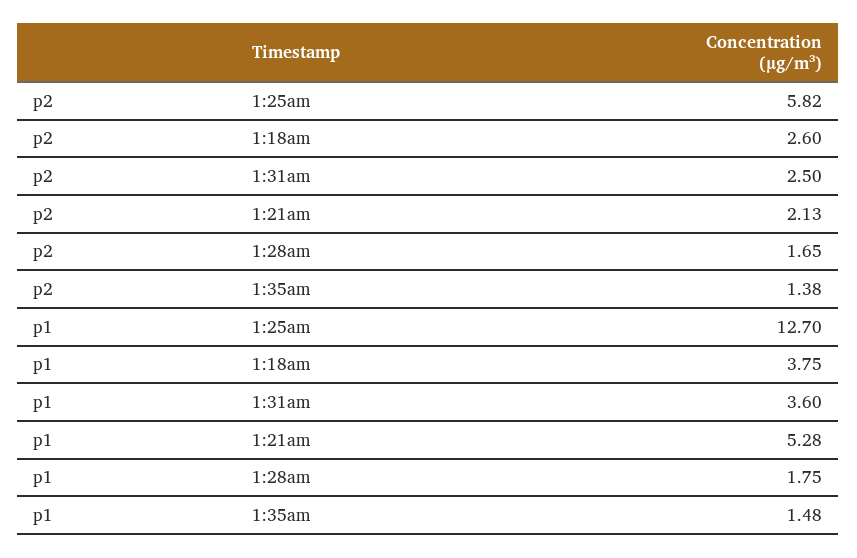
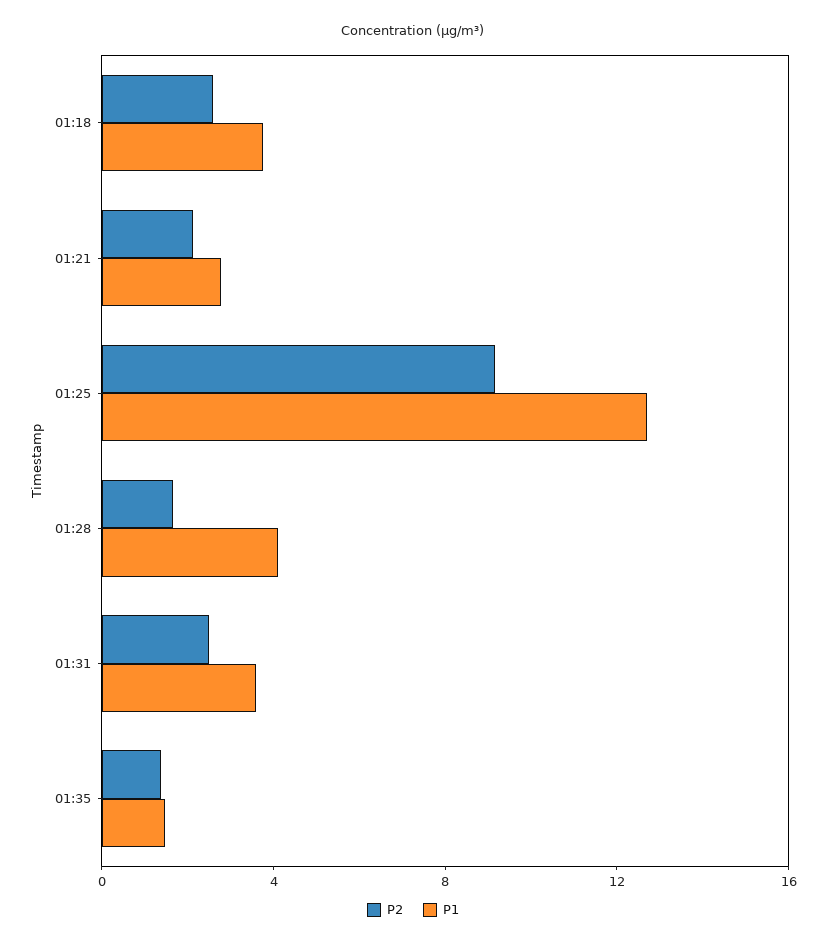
  {
    "p2": {
-     "1:25am": 5.82,
+     "1:25am": 9,
      "1:18am": 2.6,
      "1:31am": 2.5,
      "1:21am": 2.13,
      "1:28am": 1.65,
      "1:35am": 1.38
    },
    "p1": {
      "1:25am": 12.7,
      "1:18am": 3.75,
      "1:31am": 3.6,
-     "1:21am": 5.28,
+     "1:21am": 3,
-     "1:28am": 1.75,
+     "1:28am": 4,
      "1:35am": 1.48
    }
  }

